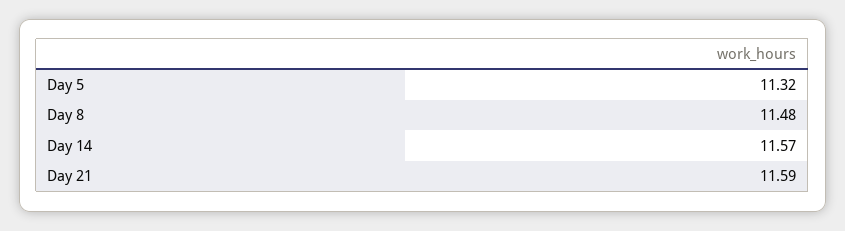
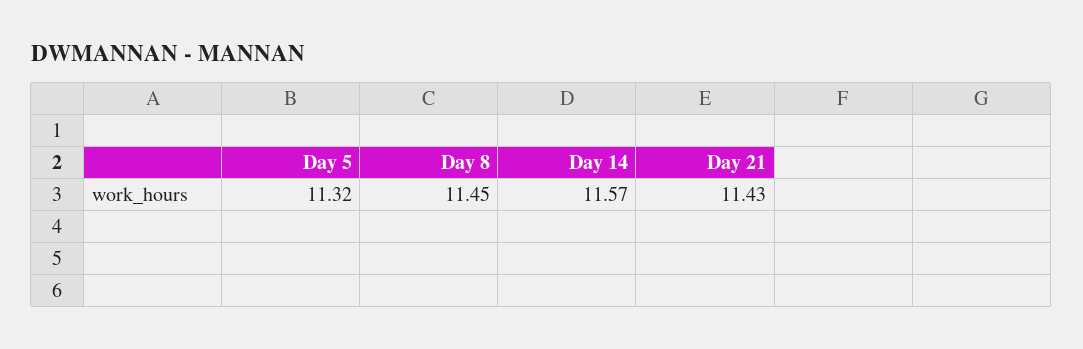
  {
    "Day 5": 11.32,
-   "Day 8": 11.48,
+   "Day 8": 11.45,
    "Day 14": 11.57,
-   "Day 21": 11.59
+   "Day 21": 11.43
  }

